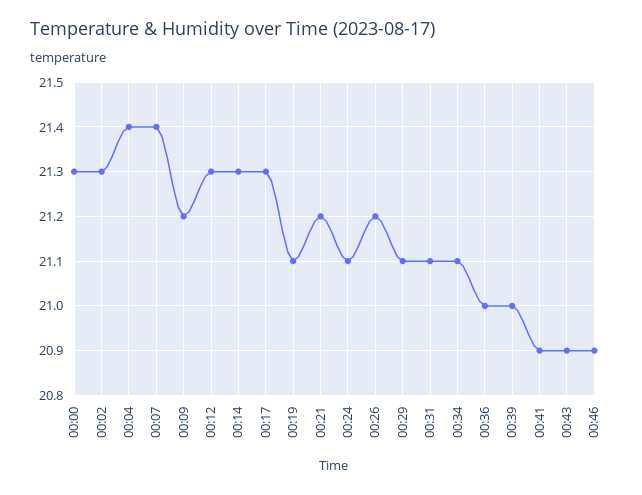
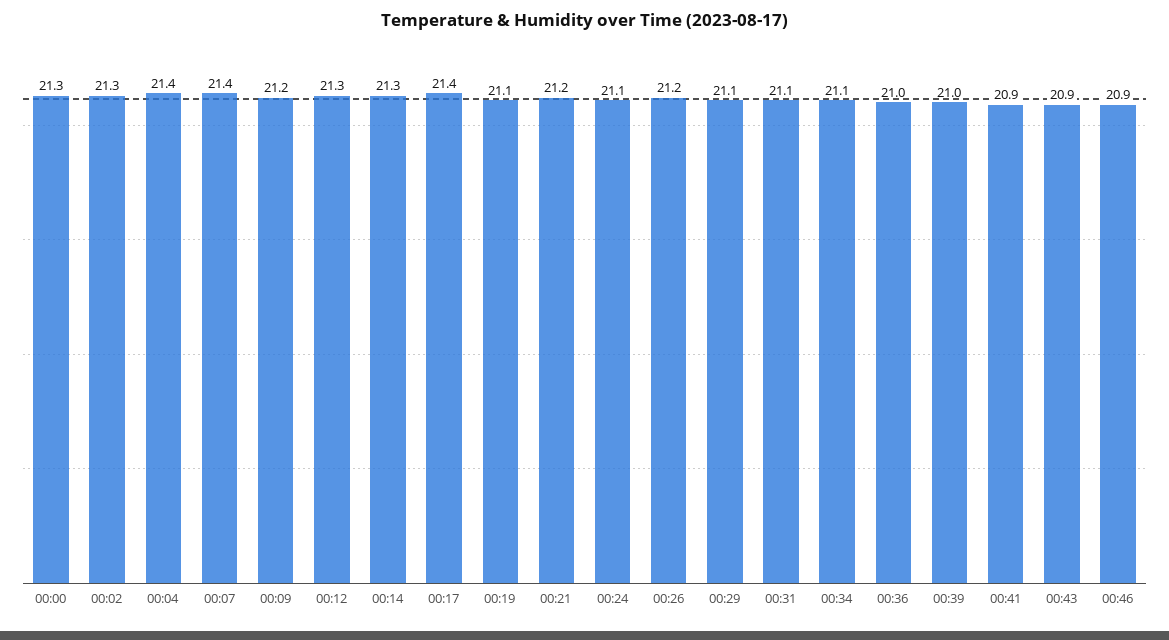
  {
    "00:00": 21.3,
    "00:02": 21.3,
    "00:04": 21.4,
    "00:07": 21.4,
    "00:09": 21.2,
    "00:12": 21.3,
    "00:14": 21.3,
-   "00:17": 21.3,
+   "00:17": 21.4,
    "00:19": 21.1,
    "00:21": 21.2,
    "00:24": 21.1,
    "00:26": 21.2,
    "00:29": 21.1,
    "00:31": 21.1,
    "00:34": 21.1,
    "00:36": 21,
    "00:39": 21,
    "00:41": 20.9,
    "00:43": 20.9,
    "00:46": 20.9
  }

